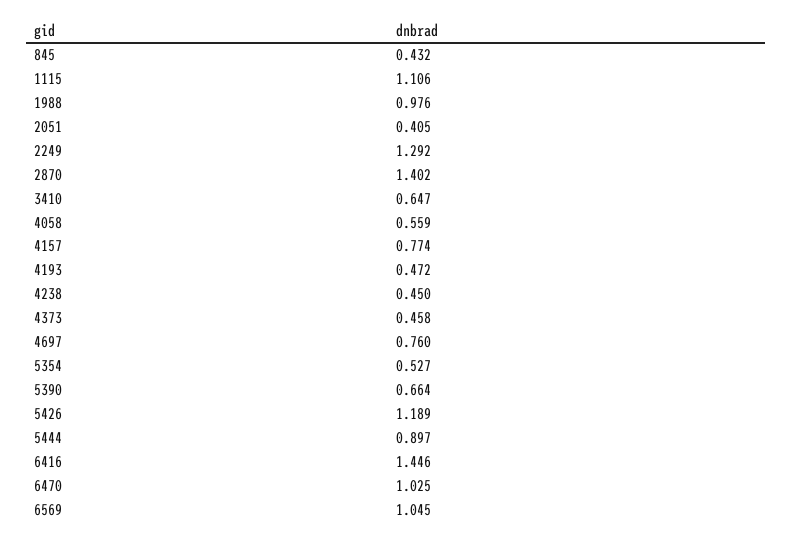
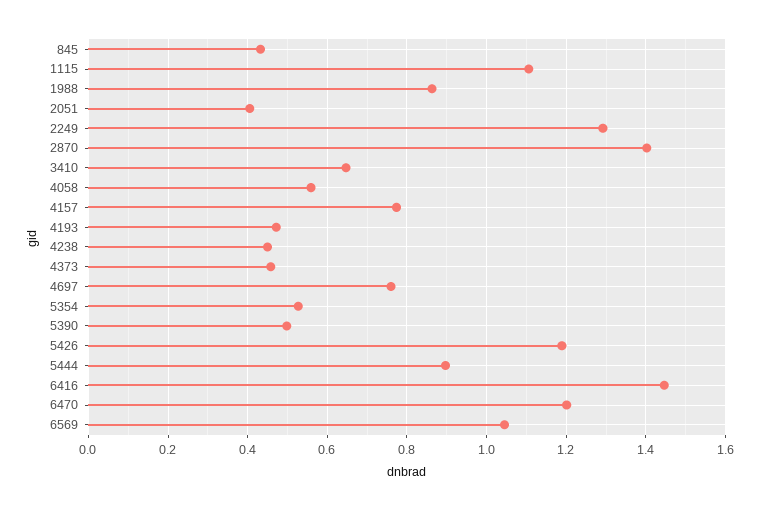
  {
    "845": 0.432,
    "1115": 1.106,
-   "1988": 0.976,
+   "1988": 0.86,
    "2051": 0.405,
    "2249": 1.292,
    "2870": 1.402,
    "3410": 0.647,
    "4058": 0.559,
    "4157": 0.774,
    "4193": 0.472,
    "4238": 0.45,
    "4373": 0.458,
    "4697": 0.76,
    "5354": 0.527,
-   "5390": 0.664,
+   "5390": 0.5,
    "5426": 1.189,
    "5444": 0.897,
    "6416": 1.446,
-   "6470": 1.025,
+   "6470": 1.2,
    "6569": 1.045
  }

